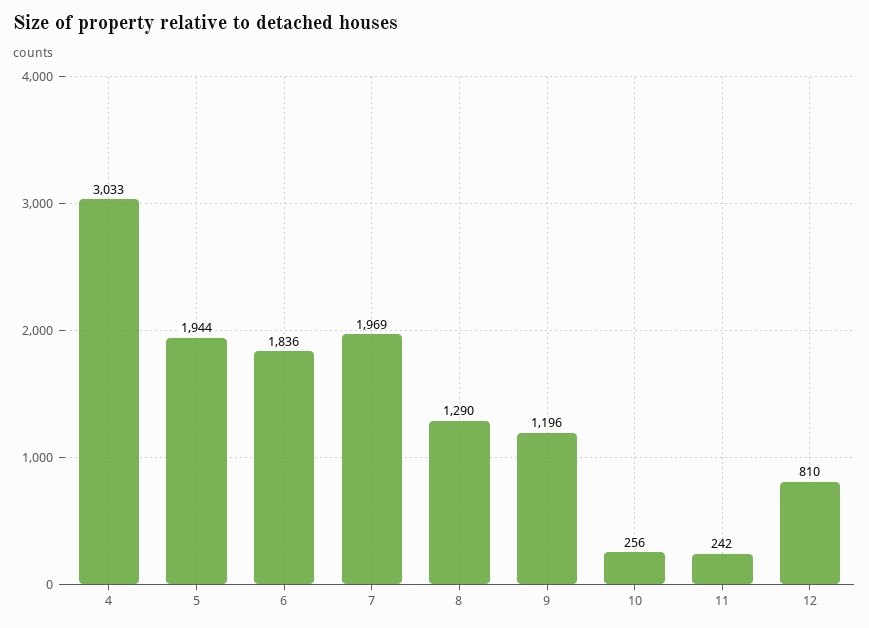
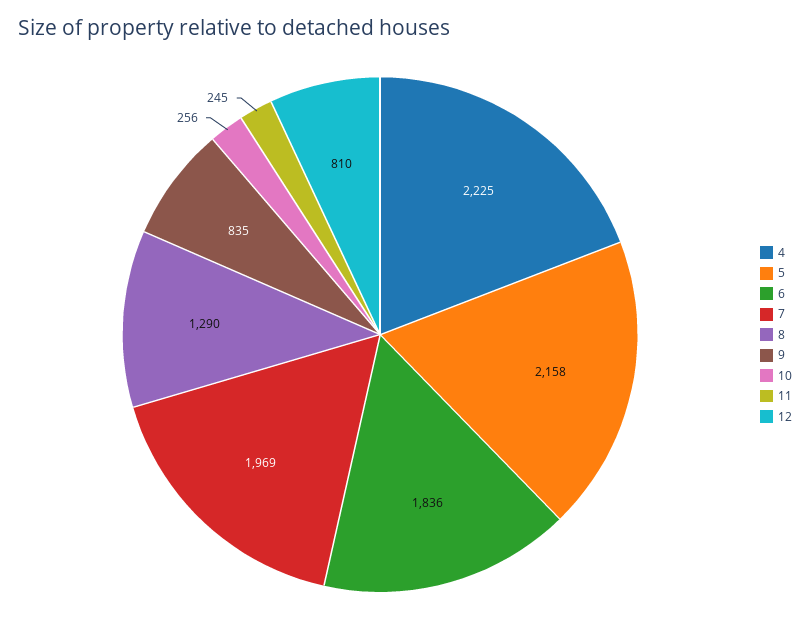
  {
-   "4": 3033,
+   "4": 2225,
-   "5": 1944,
+   "5": 2158,
    "6": 1836,
    "7": 1969,
    "8": 1290,
-   "9": 1196,
+   "9": 835,
    "10": 256,
-   "11": 242,
+   "11": 245,
    "12": 810
  }

